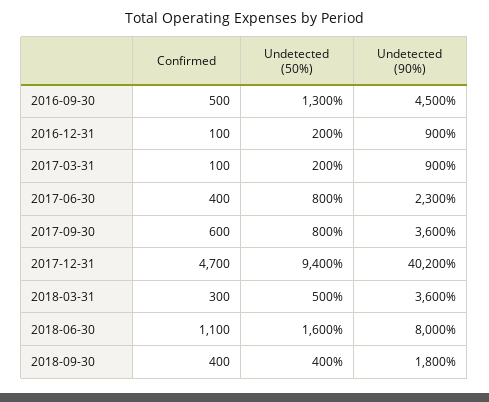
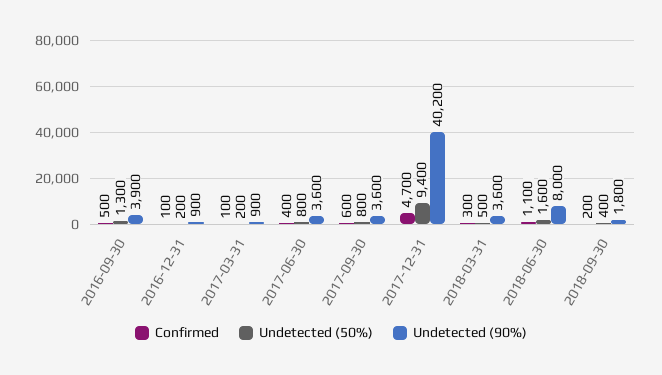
  {
    "Confirmed": {
      "2016-09-30": 500,
      "2016-12-31": 100,
      "2017-03-31": 100,
      "2017-06-30": 400,
      "2017-09-30": 600,
      "2017-12-31": 4700,
      "2018-03-31": 300,
      "2018-06-30": 1100,
-     "2018-09-30": 400
+     "2018-09-30": 200
    },
    "Undetected (50%)": {
      "2016-09-30": 1300,
      "2016-12-31": 200,
      "2017-03-31": 200,
      "2017-06-30": 800,
      "2017-09-30": 800,
      "2017-12-31": 9400,
      "2018-03-31": 500,
      "2018-06-30": 1600,
      "2018-09-30": 400
    },
    "Undetected (90%)": {
-     "2016-09-30": 4500,
+     "2016-09-30": 3900,
      "2016-12-31": 900,
      "2017-03-31": 900,
-     "2017-06-30": 2300,
+     "2017-06-30": 3600,
      "2017-09-30": 3600,
      "2017-12-31": 40200,
      "2018-03-31": 3600,
      "2018-06-30": 8000,
      "2018-09-30": 1800
    }
  }

